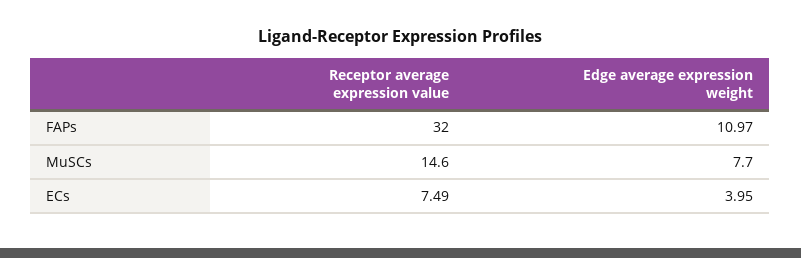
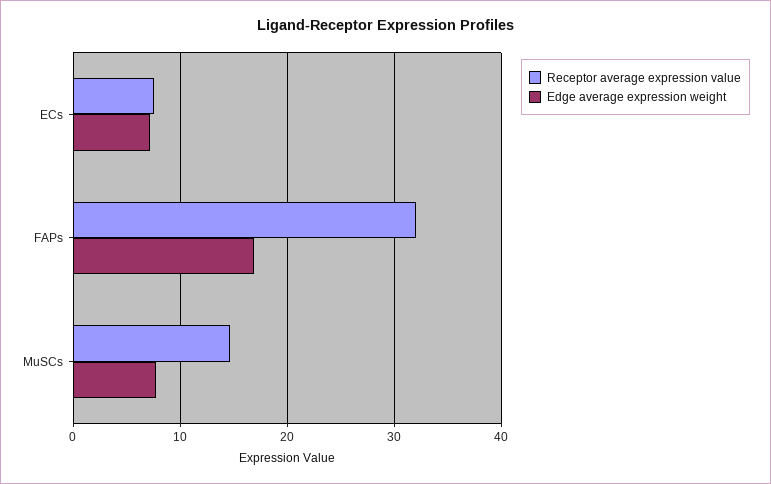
  {
    "Receptor average expression value": {
      "FAPs": 32,
      "MuSCs": 14.6,
      "ECs": 7.49
    },
    "Edge average expression weight": {
-     "FAPs": 10.97,
+     "FAPs": 17,
      "MuSCs": 7.7,
-     "ECs": 3.95
+     "ECs": 7
    }
  }

